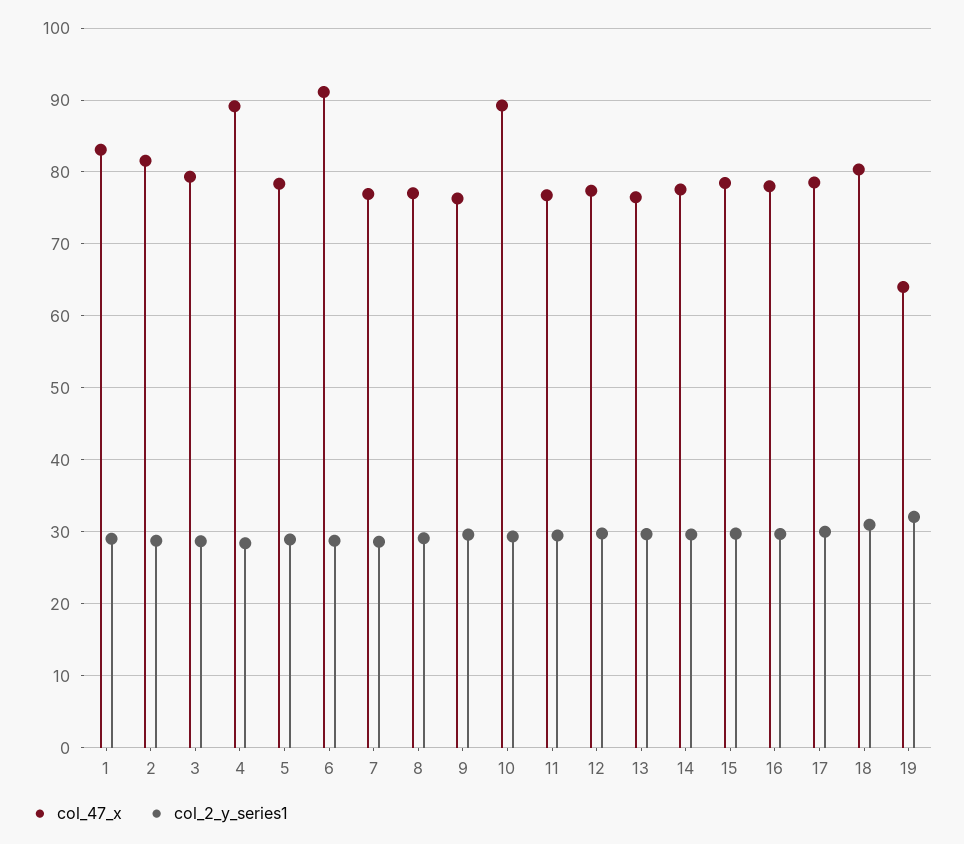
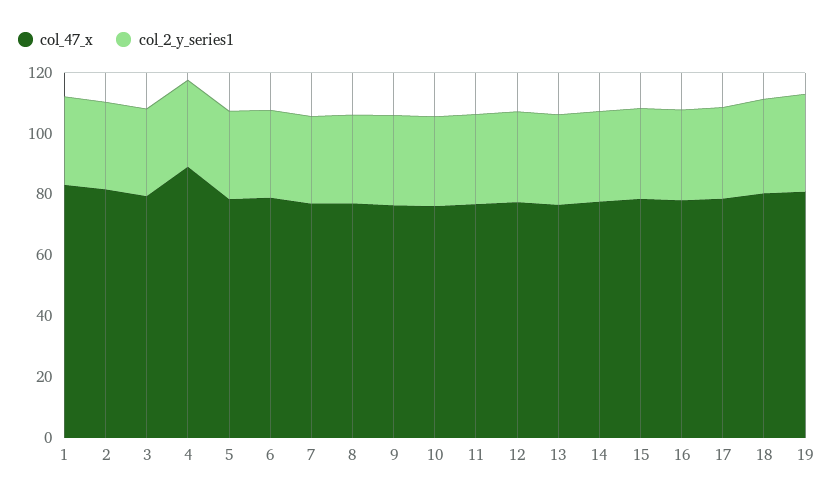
  {
    "col_47_x": {
      "1": 83,
      "2": 82,
      "3": 79,
      "4": 89,
      "5": 78,
-     "6": 91,
+     "6": 80,
      "7": 77,
      "8": 77,
      "9": 76,
-     "10": 89,
+     "10": 75,
      "11": 77,
      "12": 77,
      "13": 77,
      "14": 78,
      "15": 78,
      "16": 78,
      "17": 79,
      "18": 80,
-     "19": 64
+     "19": 80
    },
    "col_2_y_series1": {
      "1": 29,
      "2": 29,
      "3": 29,
      "4": 28,
      "5": 29,
      "6": 29,
      "7": 29,
      "8": 29,
      "9": 30,
      "10": 29,
      "11": 29,
      "12": 30,
      "13": 30,
      "14": 30,
      "15": 30,
      "16": 30,
      "17": 30,
      "18": 31,
      "19": 32
    }
  }

